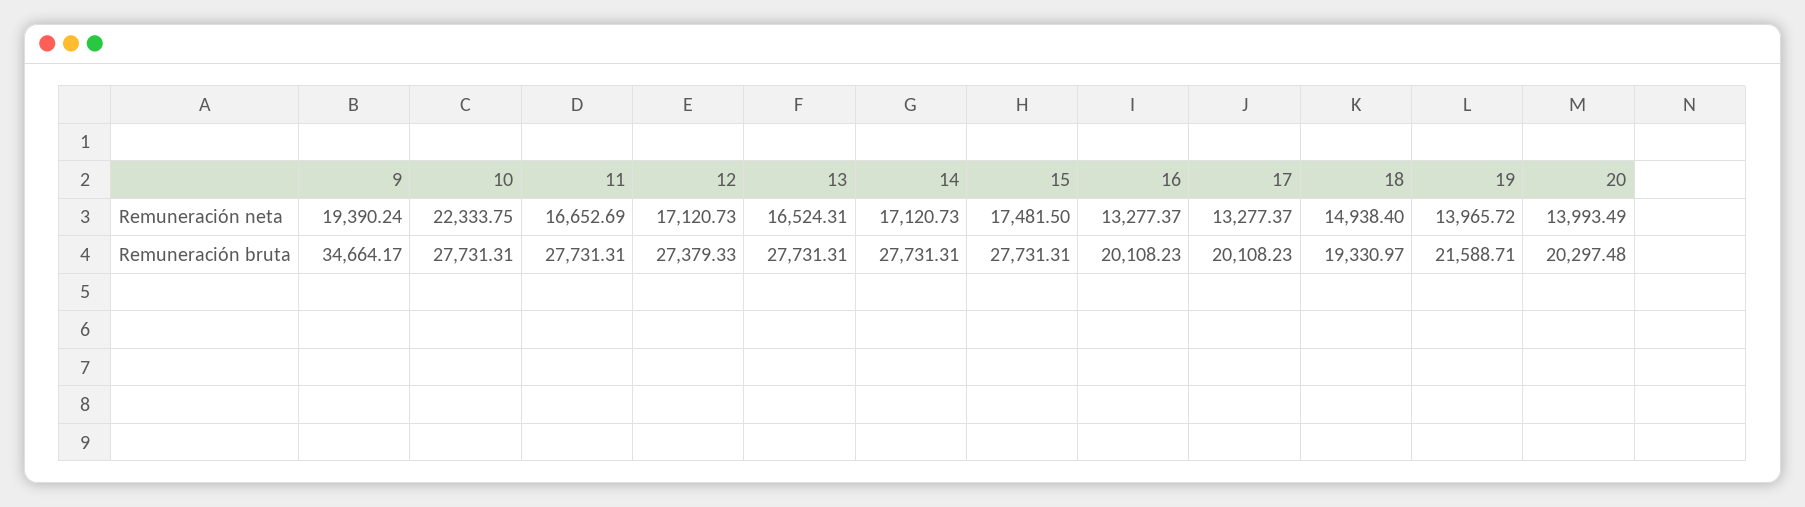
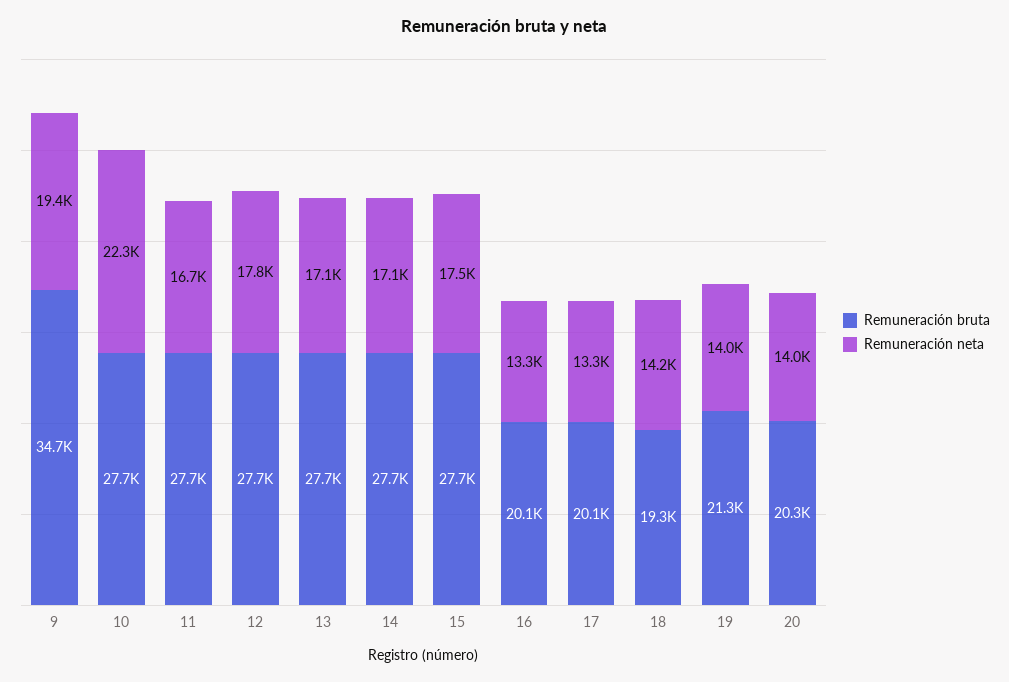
  {
    "Remuneración neta": {
      "9": 19390.24,
      "10": 22333.75,
      "11": 16652.69,
-     "12": 17120.73,
+     "12": 17800,
-     "13": 16524.31,
+     "13": 17100,
      "14": 17120.73,
      "15": 17481.5,
      "16": 13277.37,
      "17": 13277.37,
-     "18": 14938.4,
+     "18": 14200,
      "19": 13965.72,
      "20": 13993.49
    },
    "Remuneración bruta": {
      "9": 34664.17,
      "10": 27731.31,
      "11": 27731.31,
-     "12": 27379.33,
+     "12": 27700,
      "13": 27731.31,
      "14": 27731.31,
      "15": 27731.31,
      "16": 20108.23,
      "17": 20108.23,
      "18": 19330.97,
-     "19": 21588.71,
+     "19": 21300,
      "20": 20297.48
    }
  }

